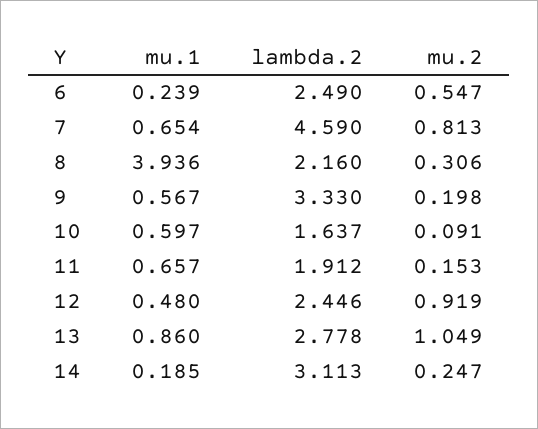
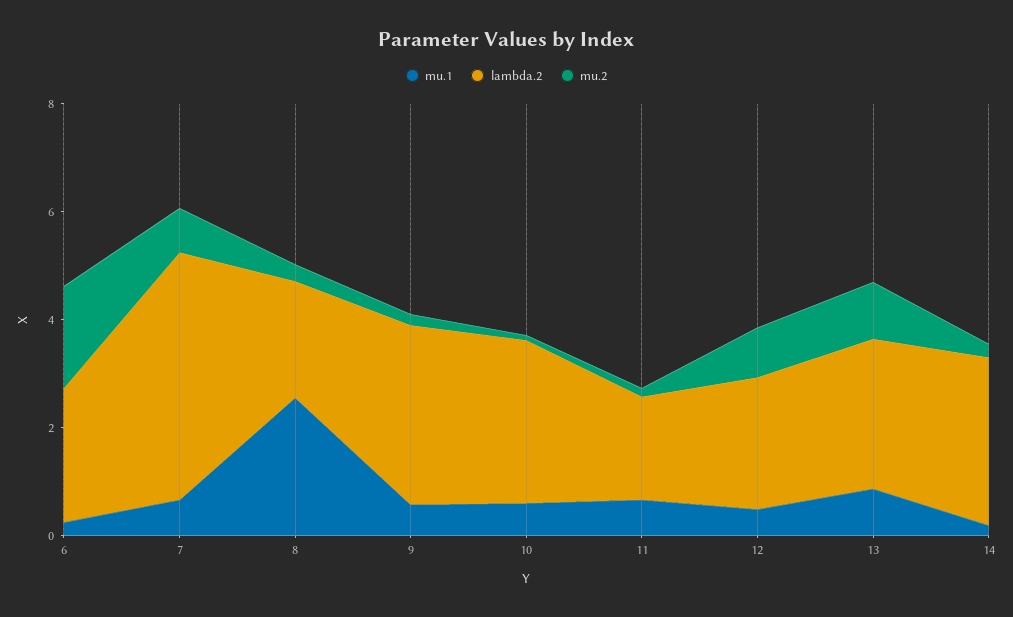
  {
    "mu.1": {
      "6": 0.239,
      "7": 0.654,
-     "8": 3.936,
+     "8": 2.5,
      "9": 0.567,
      "10": 0.597,
      "11": 0.657,
      "12": 0.48,
      "13": 0.86,
      "14": 0.185
    },
    "lambda.2": {
      "6": 2.49,
      "7": 4.59,
      "8": 2.16,
      "9": 3.33,
-     "10": 1.637,
+     "10": 3,
      "11": 1.912,
      "12": 2.446,
      "13": 2.778,
      "14": 3.113
    },
    "mu.2": {
-     "6": 0.547,
+     "6": 2,
      "7": 0.813,
      "8": 0.306,
      "9": 0.198,
      "10": 0.091,
      "11": 0.153,
      "12": 0.919,
      "13": 1.049,
      "14": 0.247
    }
  }

